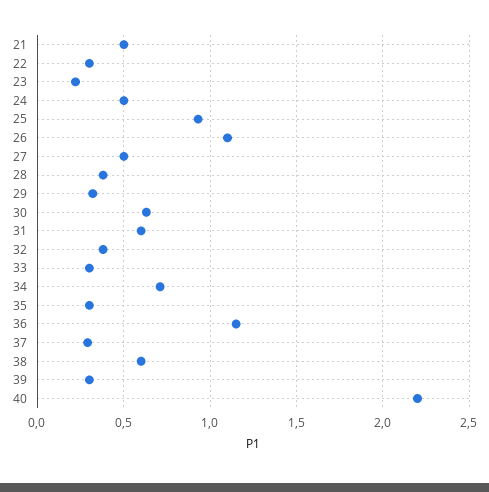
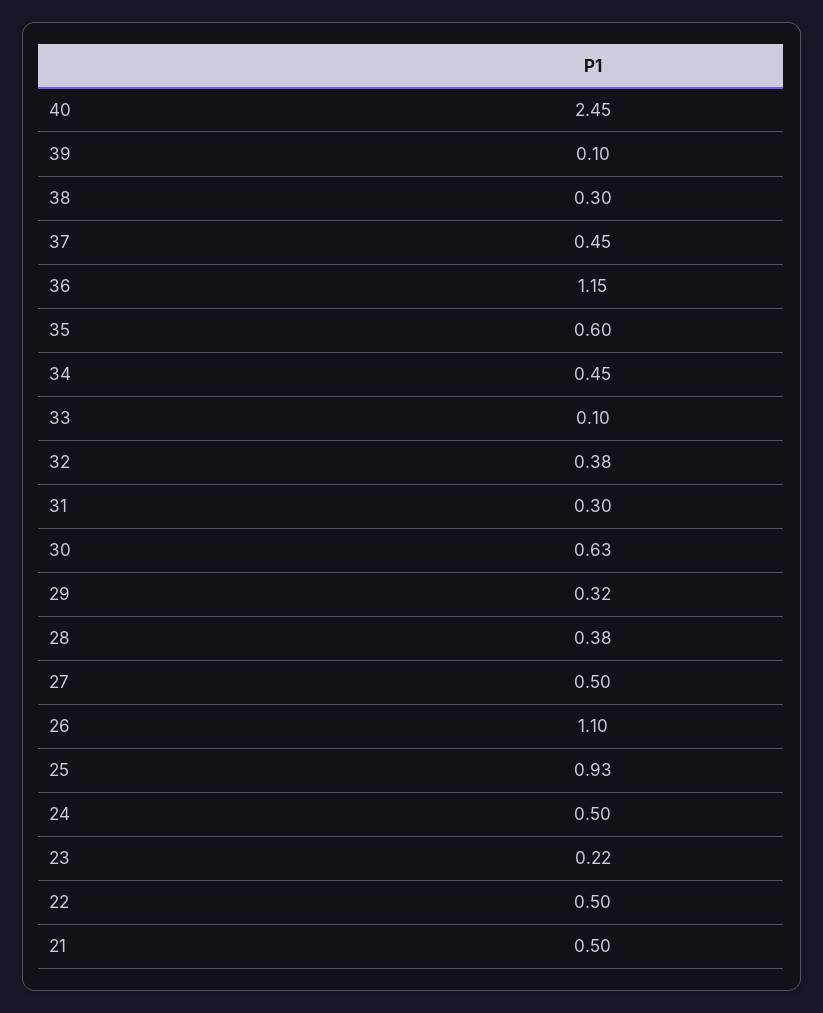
  {
    "21": 0.5,
-   "22": 0.3,
+   "22": 0.5,
    "23": 0.22,
    "24": 0.5,
    "25": 0.93,
    "26": 1.1,
    "27": 0.5,
    "28": 0.38,
    "29": 0.32,
    "30": 0.63,
-   "31": 0.6,
+   "31": 0.3,
    "32": 0.38,
-   "33": 0.3,
+   "33": 0.1,
-   "34": 0.7,
+   "34": 0.45,
-   "35": 0.3,
+   "35": 0.6,
    "36": 1.15,
-   "37": 0.3,
+   "37": 0.45,
-   "38": 0.6,
+   "38": 0.3,
-   "39": 0.3,
+   "39": 0.1,
-   "40": 2.2
+   "40": 2.45
  }

